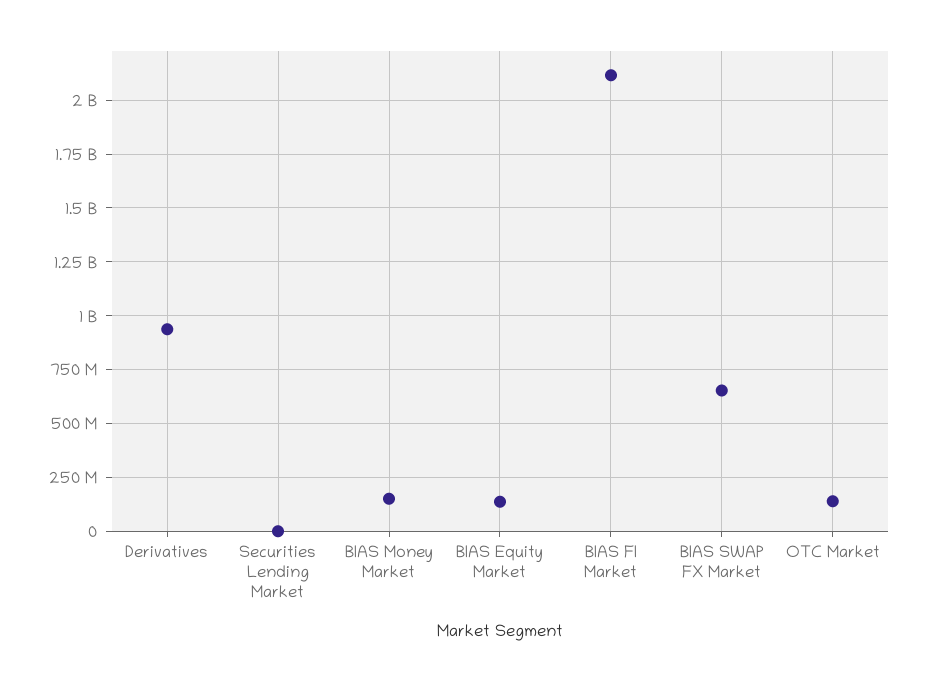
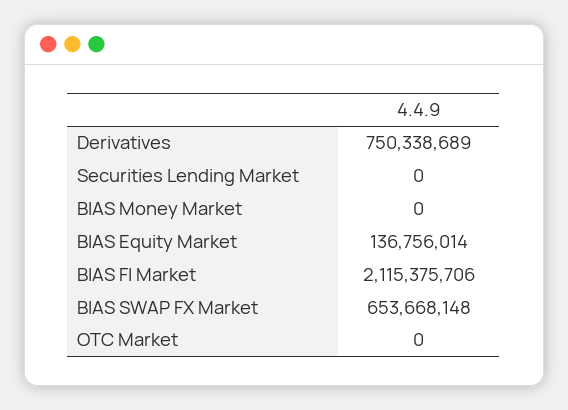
  {
-   "Derivatives": 950000000,
+   "Derivatives": 750338689,
    "Securities Lending Market": 0,
-   "BIAS Money Market": 150000000,
+   "BIAS Money Market": 0,
    "BIAS Equity Market": 136756014,
    "BIAS FI Market": 2115375706,
    "BIAS SWAP FX Market": 653668148,
-   "OTC Market": 150000000
+   "OTC Market": 0
  }

